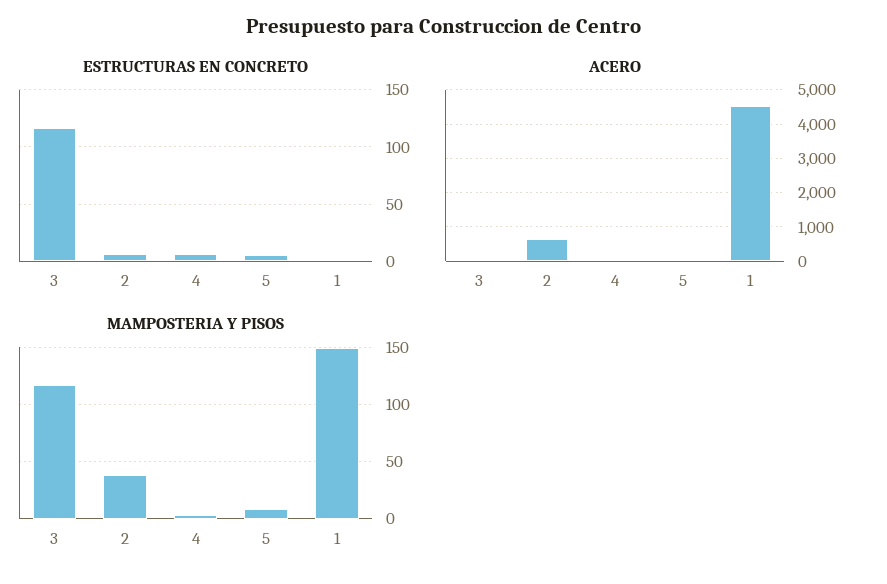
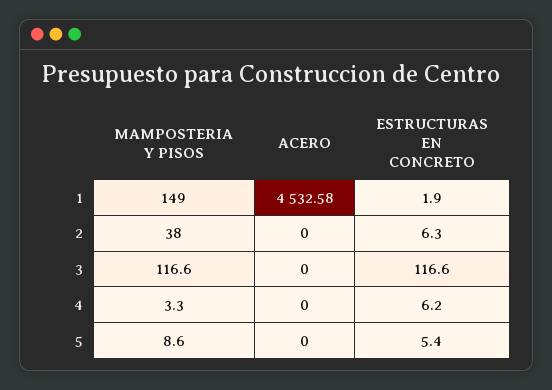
  {
    "ESTRUCTURAS EN CONCRETO": {
      "3": 116.6,
      "2": 6.3,
      "4": 6.2,
      "5": 5.4,
      "1": 1.9
    },
    "ACERO": {
      "3": 0,
-     "2": 600,
+     "2": 0,
      "4": 0,
      "5": 0,
      "1": 4532.58
    },
    "MAMPOSTERIA Y PISOS": {
      "3": 116.6,
      "2": 38,
      "4": 3.3,
      "5": 8.6,
      "1": 149
    }
  }

